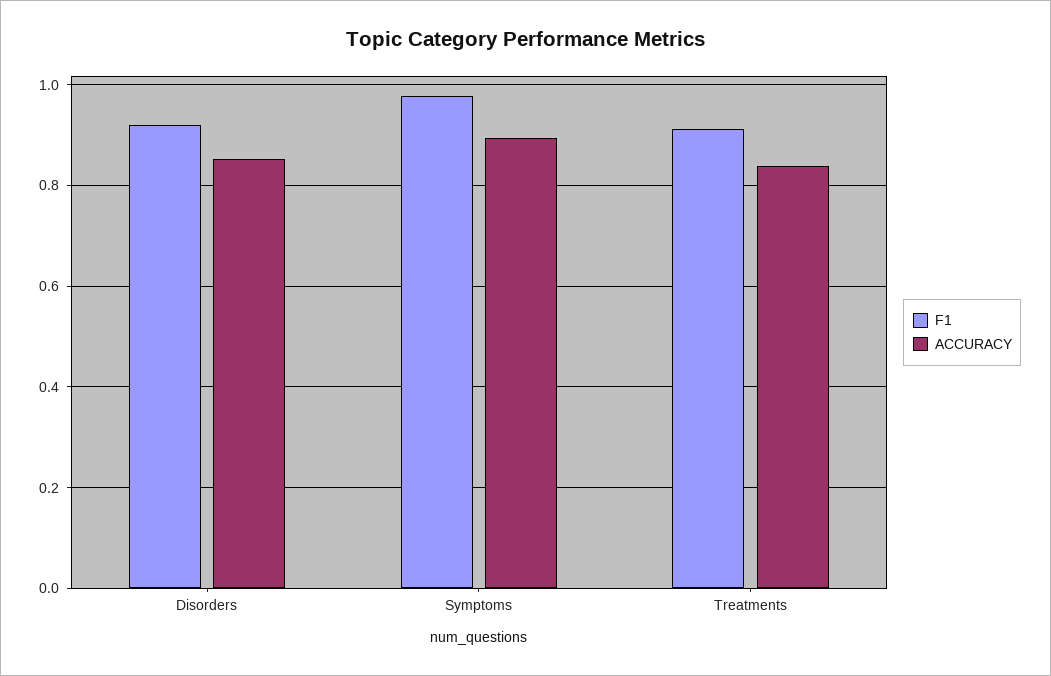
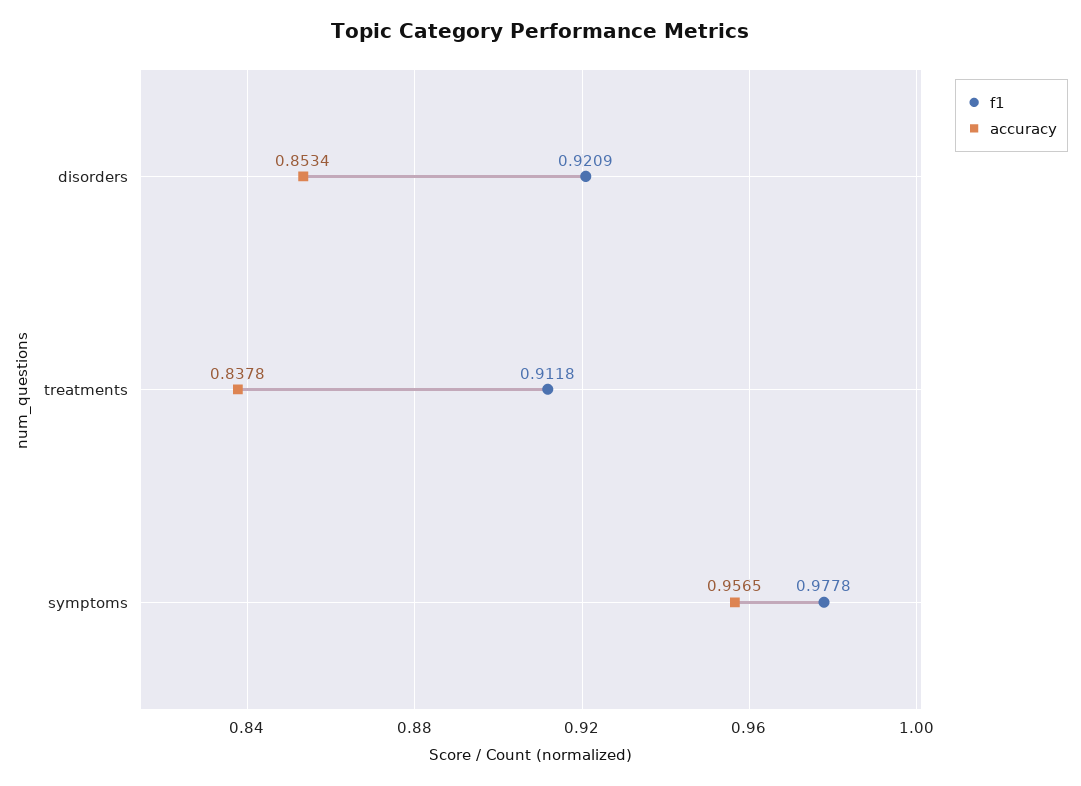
  {
    "F1": {
      "Disorders": 0.9209,
      "Symptoms": 0.9778,
      "Treatments": 0.9118
    },
    "ACCURACY": {
      "Disorders": 0.8534,
-     "Symptoms": 0.9,
+     "Symptoms": 0.9565,
      "Treatments": 0.8378
    }
  }

